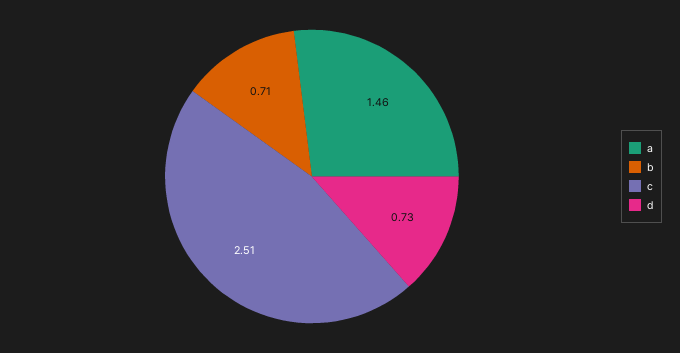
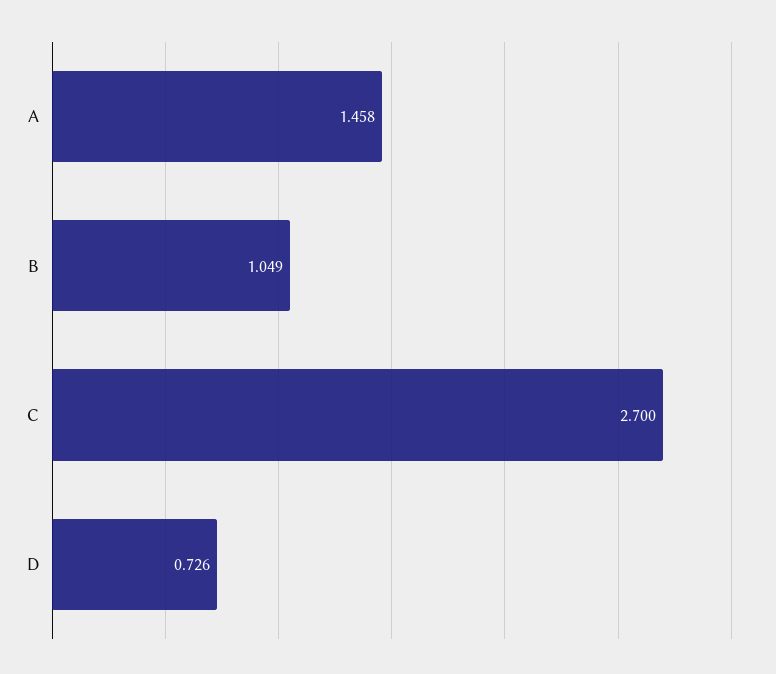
  {
    "a": 1.458,
-   "b": 0.71,
+   "b": 1.049,
-   "c": 2.51,
+   "c": 2.7,
    "d": 0.726
  }

